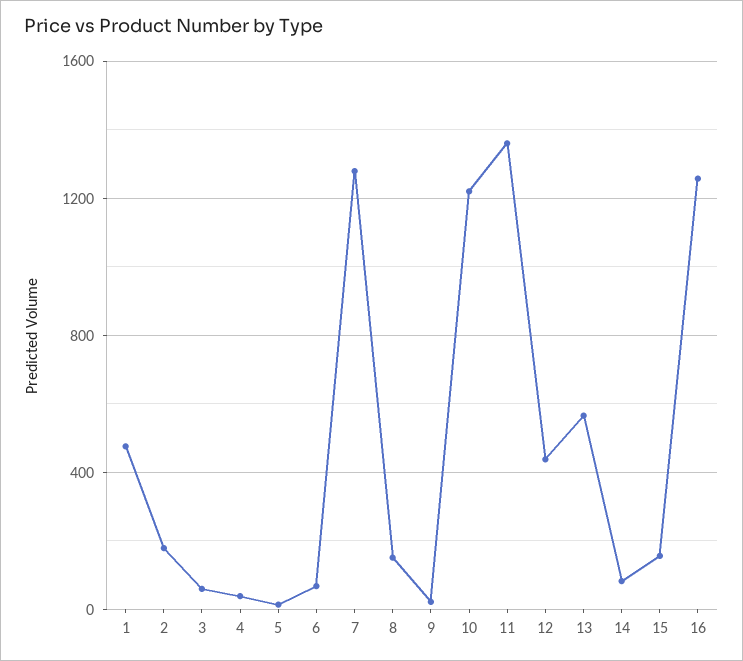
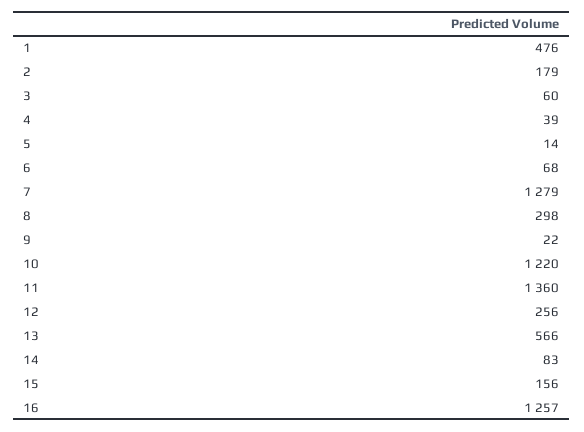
  {
    "1": 476,
    "2": 179,
    "3": 60,
    "4": 39,
    "5": 14,
    "6": 68,
    "7": 1279,
-   "8": 150,
+   "8": 298,
    "9": 22,
    "10": 1220,
    "11": 1360,
-   "12": 450,
+   "12": 256,
    "13": 566,
    "14": 83,
    "15": 156,
    "16": 1257
  }

